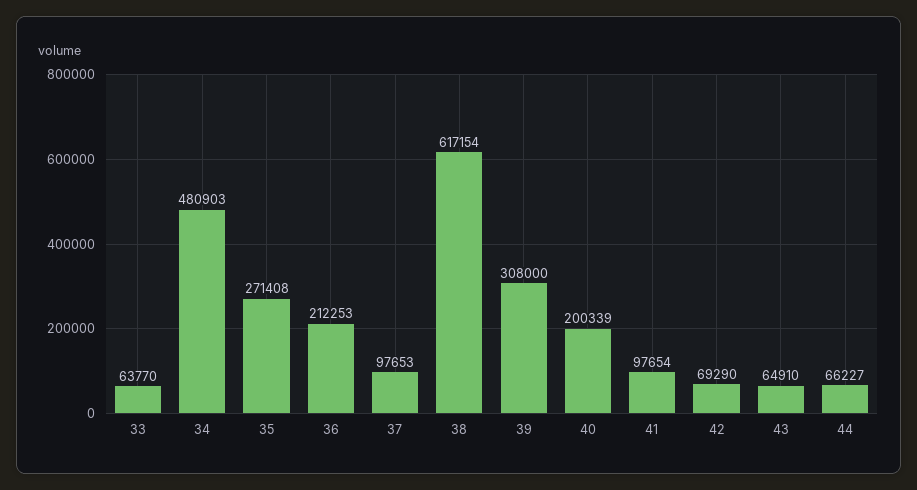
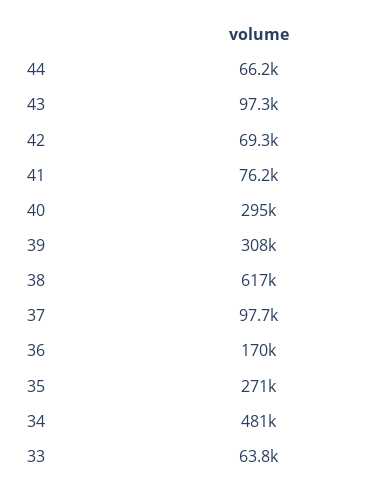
  {
    "33": 63770,
    "34": 480903,
    "35": 271408,
-   "36": 212253,
+   "36": 170000,
    "37": 97653,
    "38": 617154,
    "39": 308000,
-   "40": 200339,
+   "40": 295000,
-   "41": 97654,
+   "41": 76200,
    "42": 69290,
-   "43": 64910,
+   "43": 97300,
    "44": 66227
  }

